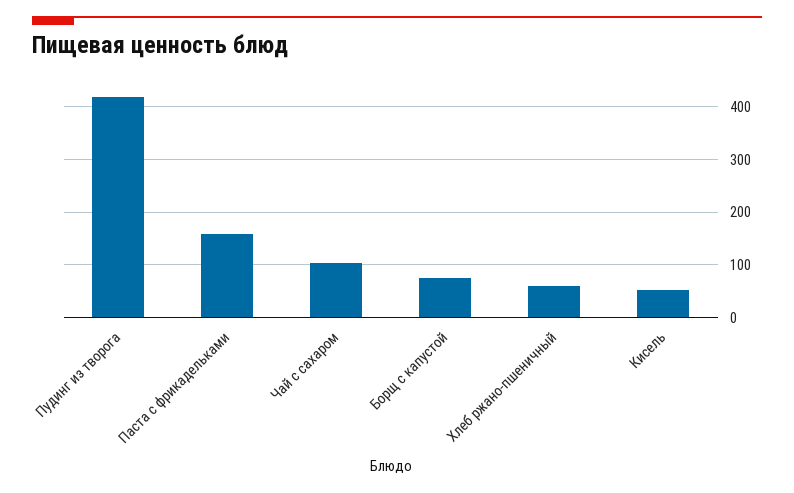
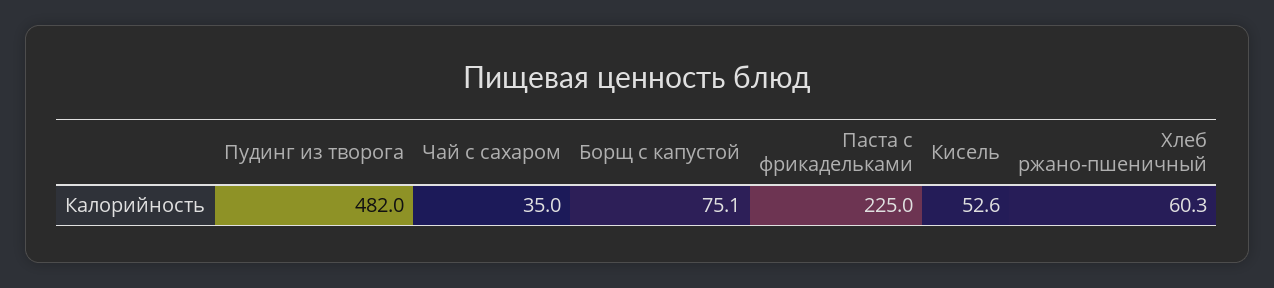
  {
-   "Пудинг из творога": 420,
+   "Пудинг из творога": 482,
-   "Паста с фрикадельками": 160,
+   "Паста с фрикадельками": 225,
-   "Чай с сахаром": 100,
+   "Чай с сахаром": 35,
    "Борщ с капустой": 75.1,
    "Хлеб ржано-пшеничный": 60.3,
    "Кисель": 52.6
  }

